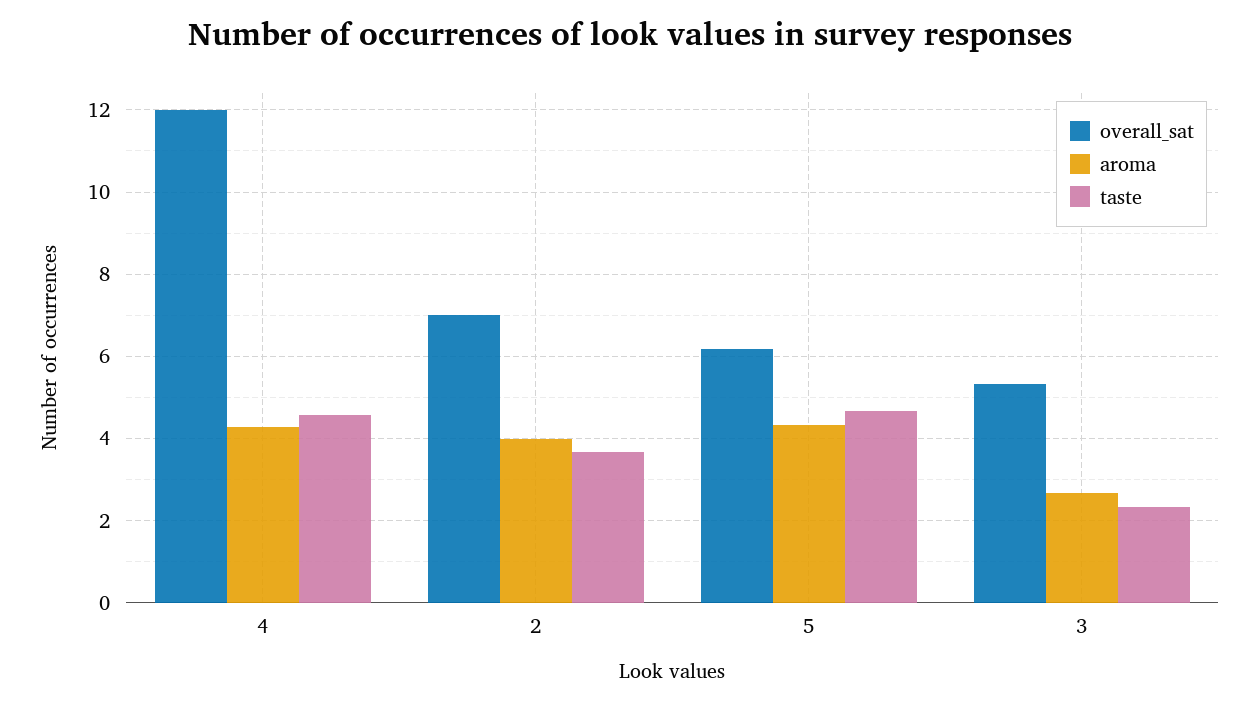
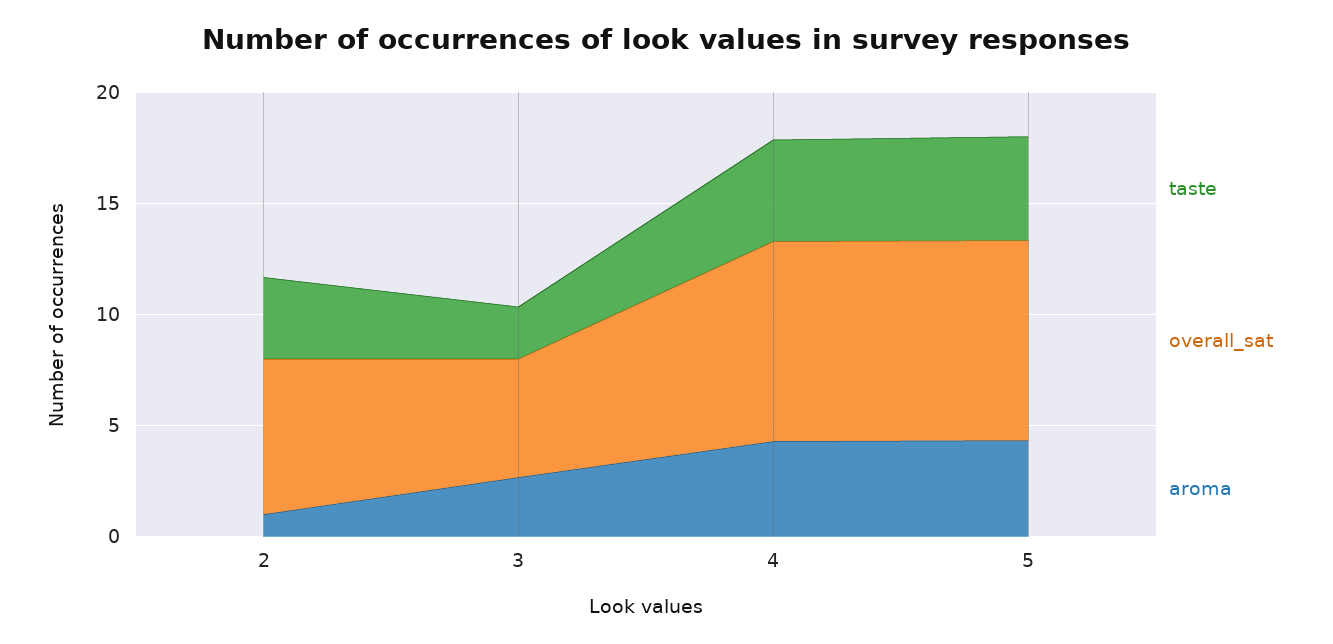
  {
    "overall_sat": {
-     "4": 12,
+     "4": 9,
      "2": 7,
-     "5": 6.2,
+     "5": 9,
      "3": 5.4
    },
    "aroma": {
      "4": 4.2,
-     "2": 4,
+     "2": 1,
      "5": 4.4,
      "3": 2.6
    },
    "taste": {
      "4": 4.6,
      "2": 3.6,
      "5": 4.6,
      "3": 2.4
    }
  }

